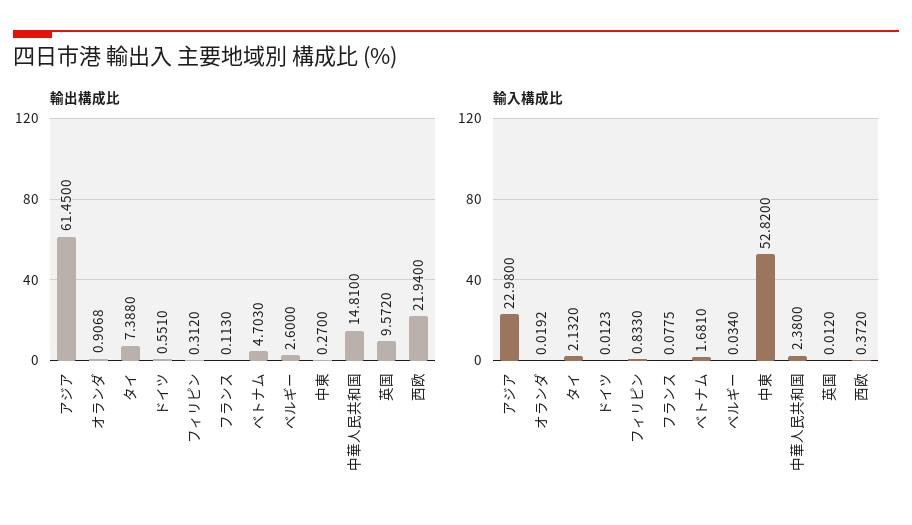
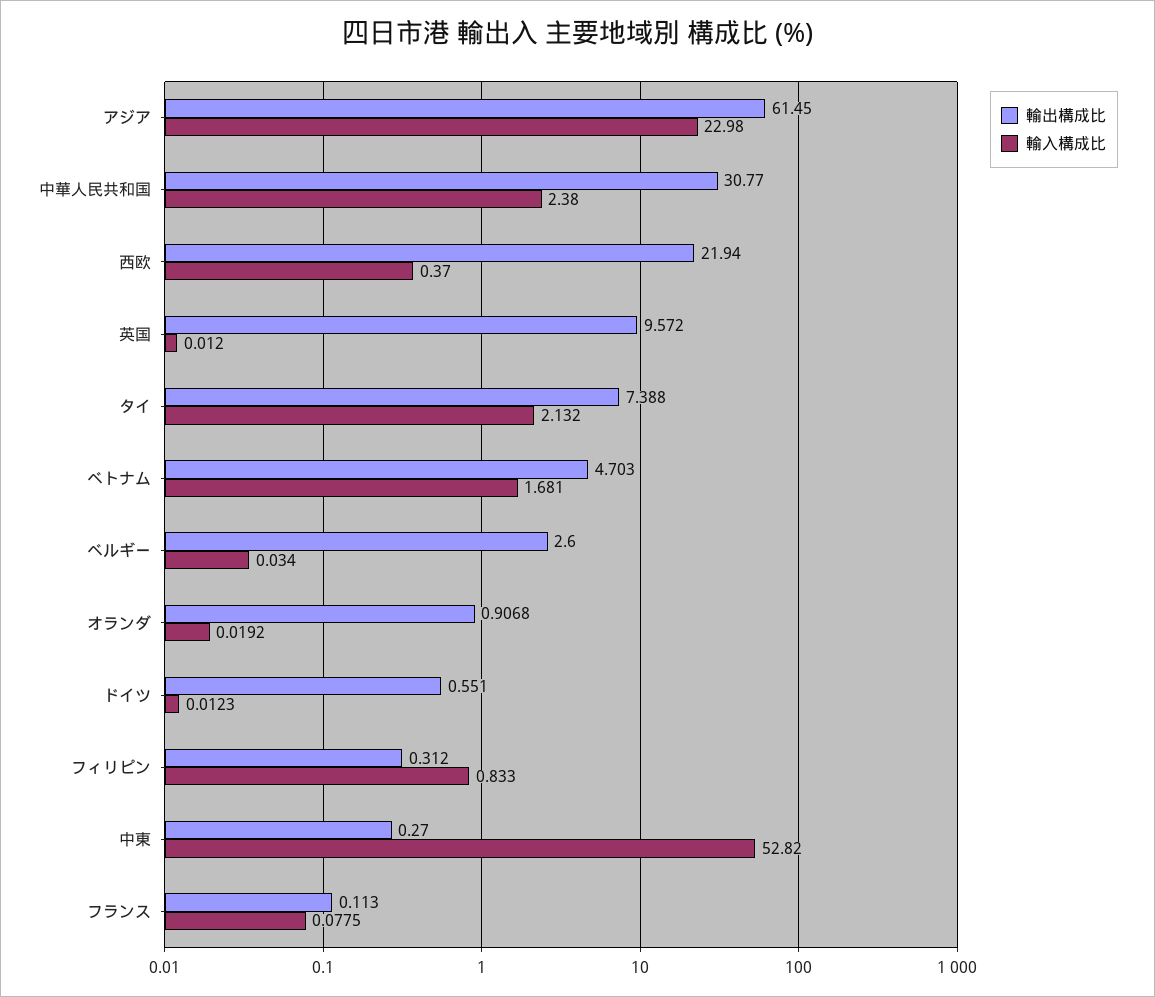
  {
    "輸出構成比": {
      "アジア": 61.45,
      "オランダ": 0.9068,
      "タイ": 7.388,
      "ドイツ": 0.551,
      "フィリピン": 0.312,
      "フランス": 0.113,
      "ベトナム": 4.703,
      "ベルギー": 2.6,
      "中東": 0.27,
-     "中華人民共和国": 14.81,
+     "中華人民共和国": 30.77,
      "英国": 9.572,
      "西欧": 21.94
    },
    "輸入構成比": {
      "アジア": 22.98,
      "オランダ": 0.0192,
      "タイ": 2.132,
      "ドイツ": 0.0123,
      "フィリピン": 0.833,
      "フランス": 0.0775,
      "ベトナム": 1.681,
      "ベルギー": 0.034,
      "中東": 52.82,
      "中華人民共和国": 2.38,
      "英国": 0.012,
-     "西欧": 0.372
+     "西欧": 0.37
    }
  }

